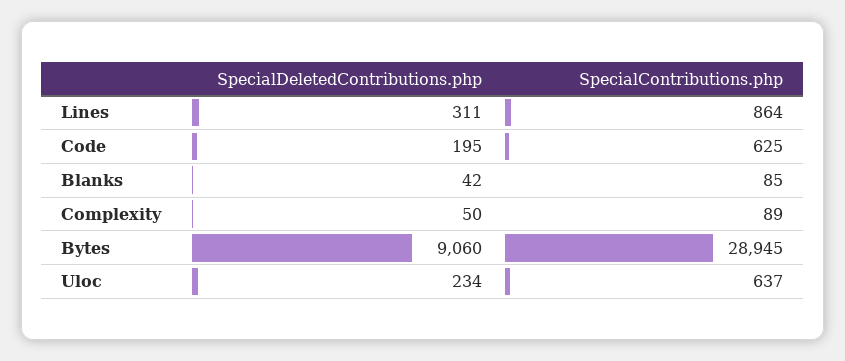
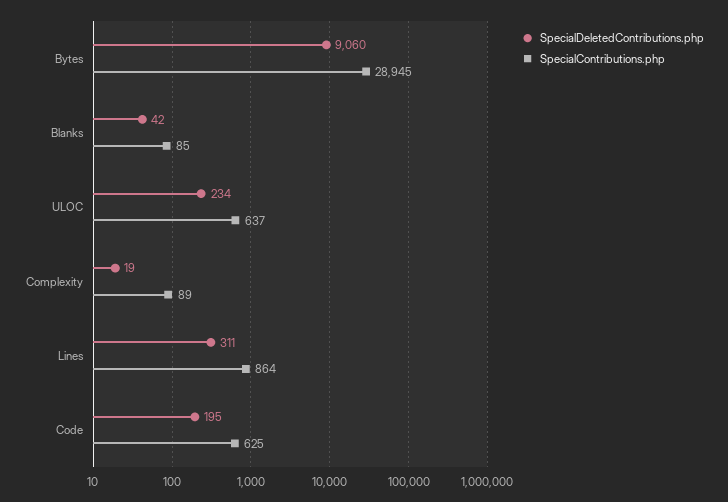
  {
    "SpecialDeletedContributions.php": {
      "Lines": 311,
      "Code": 195,
      "Blanks": 42,
-     "Complexity": 50,
+     "Complexity": 19,
      "Bytes": 9060,
      "Uloc": 234
    },
    "SpecialContributions.php": {
      "Lines": 864,
      "Code": 625,
      "Blanks": 85,
      "Complexity": 89,
      "Bytes": 28945,
      "Uloc": 637
    }
  }

